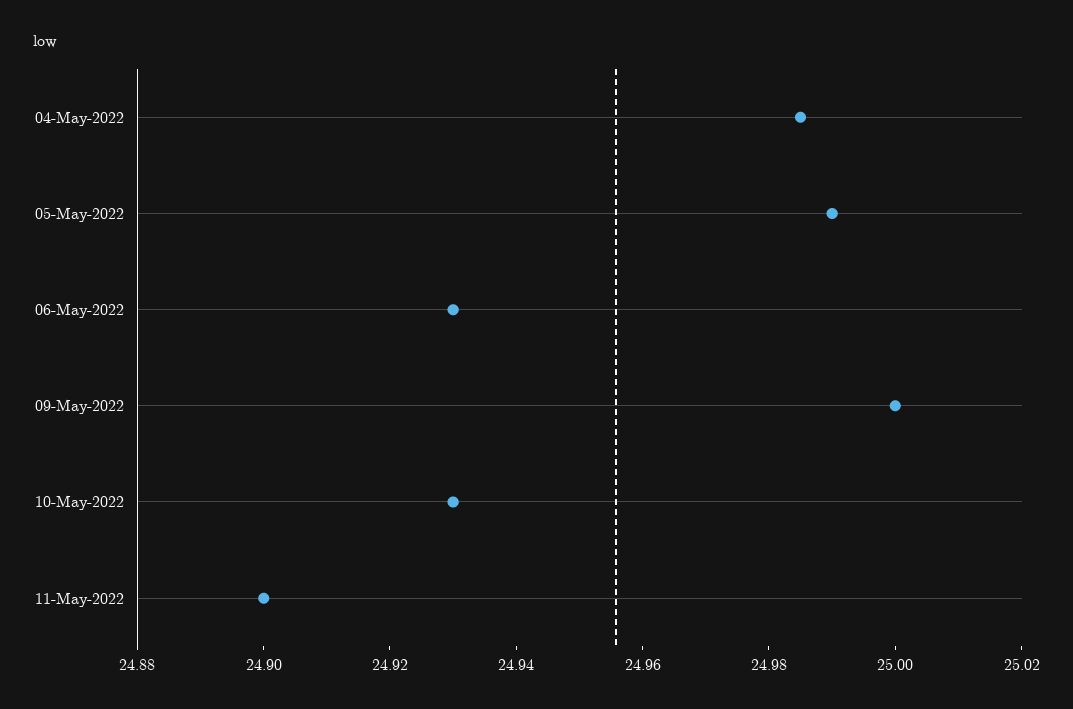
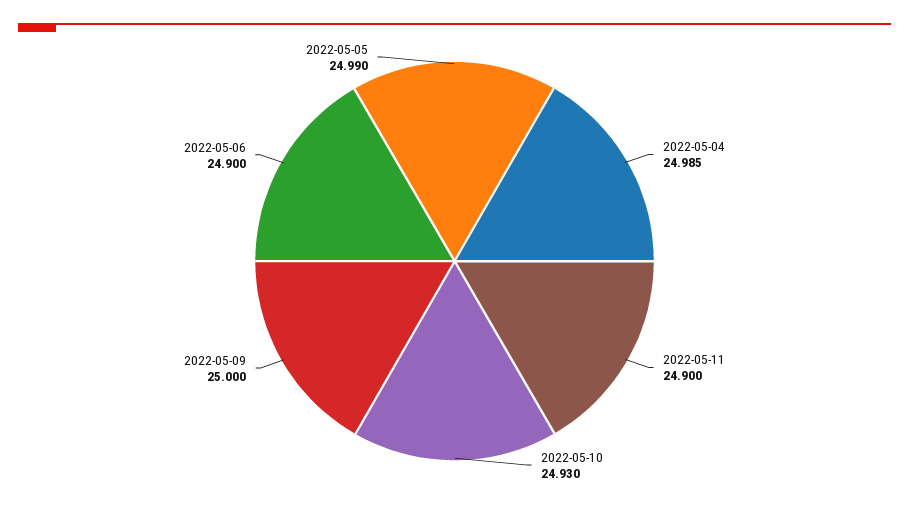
  {
    "04-May-2022": 24.985,
    "05-May-2022": 24.99,
-   "06-May-2022": 24.93,
+   "06-May-2022": 24.9,
    "09-May-2022": 25,
    "10-May-2022": 24.93,
    "11-May-2022": 24.9
  }

